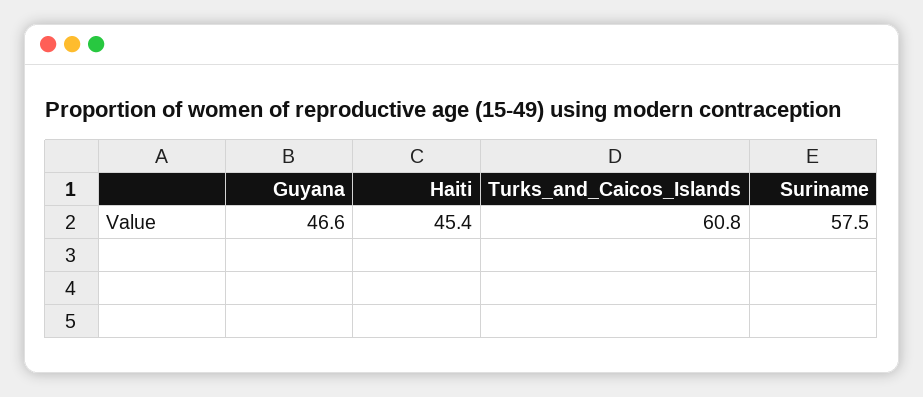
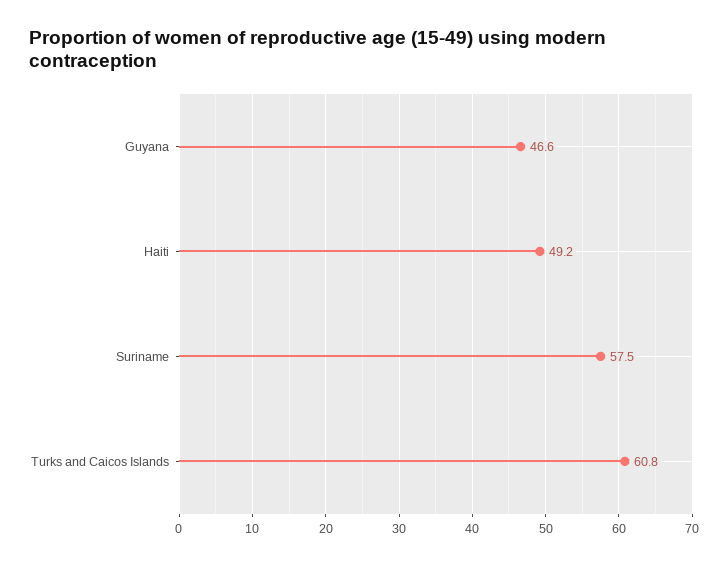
  {
    "Guyana": 46.6,
-   "Haiti": 45.4,
+   "Haiti": 49.2,
    "Turks_and_Caicos_Islands": 60.8,
    "Suriname": 57.5
  }

